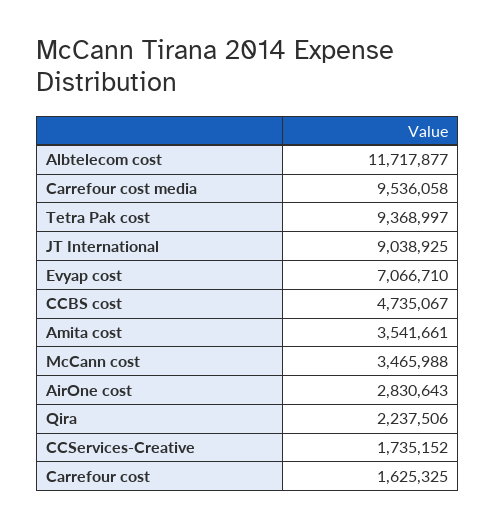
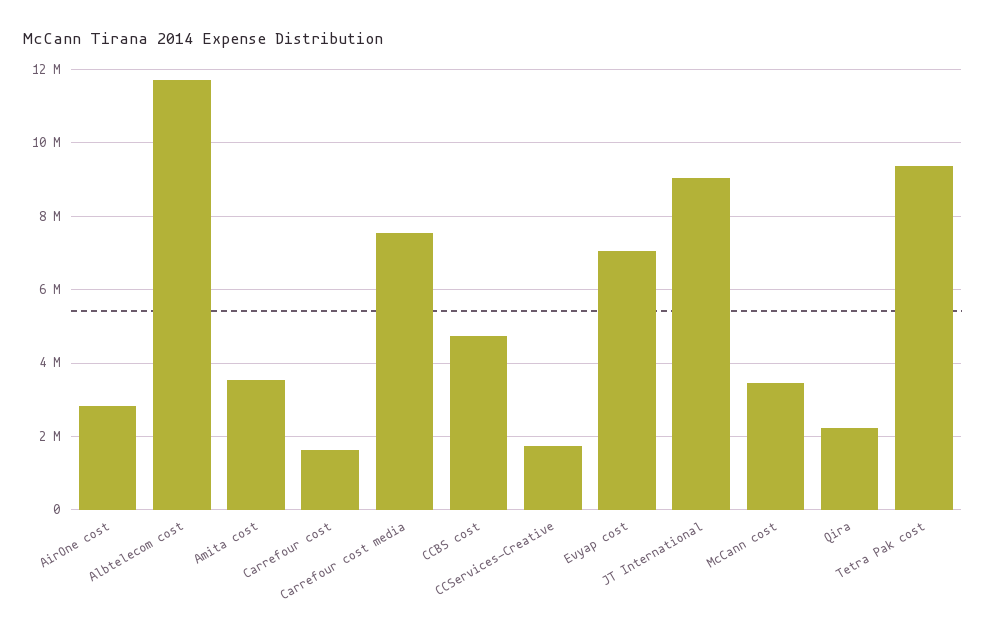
  {
    "Albtelecom cost": 11717877,
-   "Carrefour cost media": 9536058,
+   "Carrefour cost media": 7600000,
    "Tetra Pak cost": 9368997,
    "JT International": 9038925,
    "Evyap cost": 7066710,
    "CCBS cost": 4735067,
    "Amita cost": 3541661,
    "McCann cost": 3465988,
    "AirOne cost": 2830643,
    "Qira": 2237506,
    "CCServices-Creative": 1735152,
    "Carrefour cost": 1625325
  }

